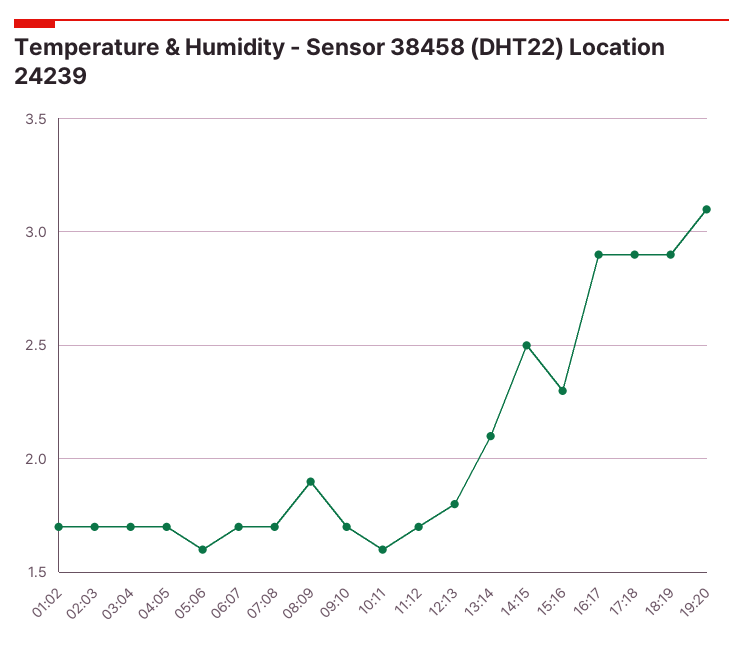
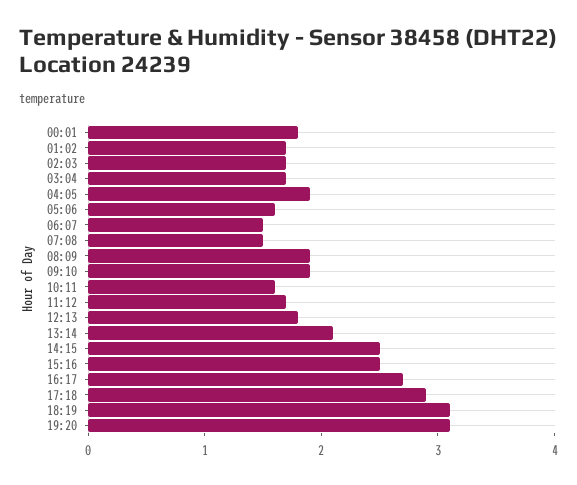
  {
    "01:02": 1.7,
    "02:03": 1.7,
    "03:04": 1.7,
-   "04:05": 1.7,
+   "04:05": 1.9,
    "05:06": 1.6,
-   "06:07": 1.7,
+   "06:07": 1.5,
-   "07:08": 1.7,
+   "07:08": 1.5,
    "08:09": 1.9,
-   "09:10": 1.7,
+   "09:10": 1.9,
    "10:11": 1.6,
    "11:12": 1.7,
    "12:13": 1.8,
    "13:14": 2.1,
    "14:15": 2.5,
-   "15:16": 2.3,
+   "15:16": 2.5,
-   "16:17": 2.9,
+   "16:17": 2.7,
    "17:18": 2.9,
-   "18:19": 2.9,
+   "18:19": 3.1,
-   "19:20": 3.1
+   "19:20": 3.1,
+   "00:01": 1.8
  }

